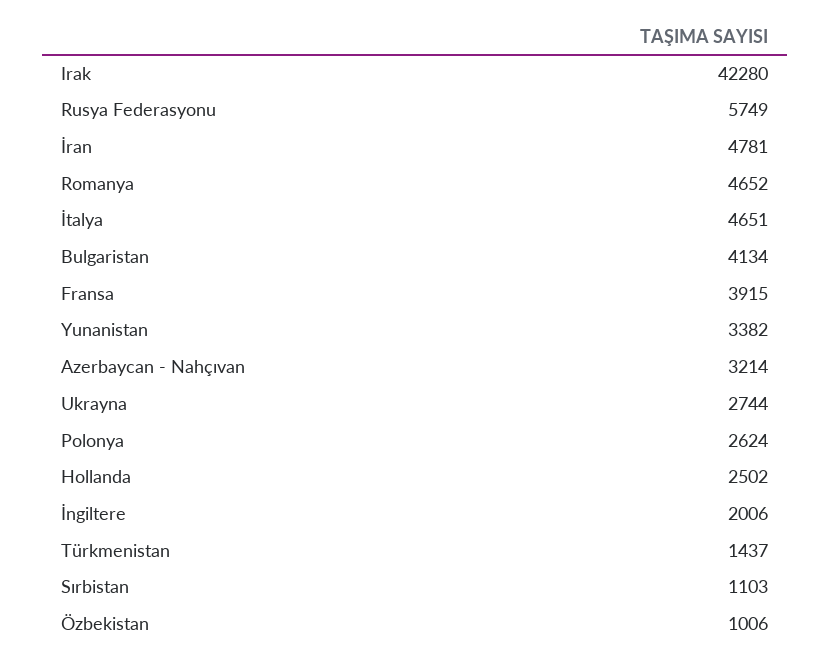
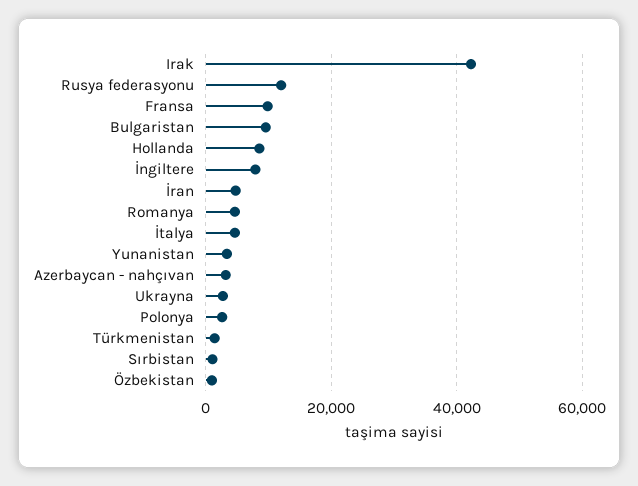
  {
    "Irak": 42280,
-   "Rusya Federasyonu": 5749,
+   "Rusya Federasyonu": 12000,
    "İran": 4781,
    "Romanya": 4652,
    "İtalya": 4651,
-   "Bulgaristan": 4134,
+   "Bulgaristan": 10000,
-   "Fransa": 3915,
+   "Fransa": 10000,
    "Yunanistan": 3382,
    "Azerbaycan - Nahçıvan": 3214,
    "Ukrayna": 2744,
    "Polonya": 2624,
-   "Hollanda": 2502,
+   "Hollanda": 8000,
-   "İngiltere": 2006,
+   "İngiltere": 8000,
    "Türkmenistan": 1437,
    "Sırbistan": 1103,
    "Özbekistan": 1006
  }

